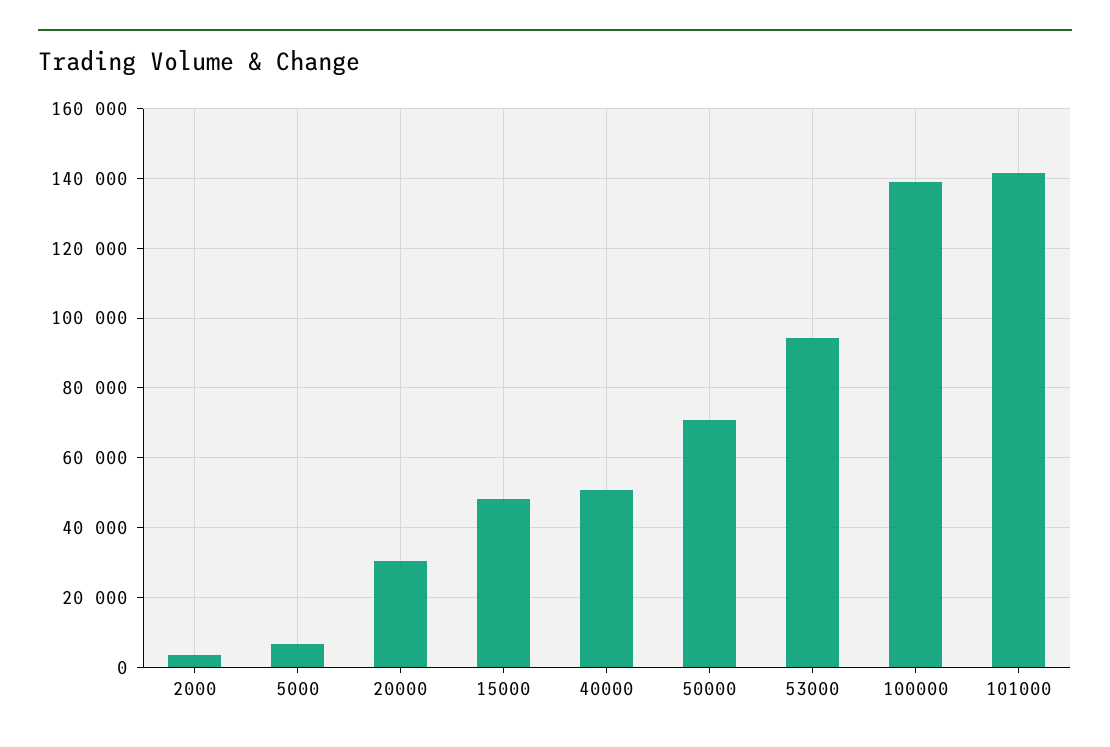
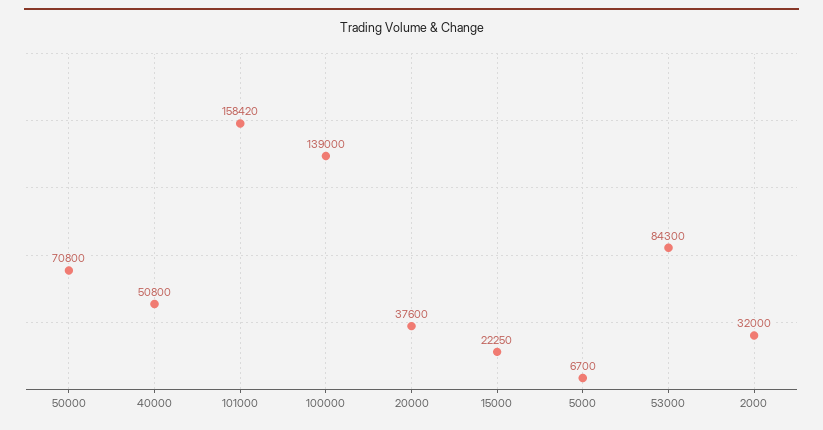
  {
-   "2000": 4000,
+   "2000": 32000,
    "5000": 6700,
-   "20000": 30000,
+   "20000": 37600,
-   "15000": 48000,
+   "15000": 22250,
    "40000": 50800,
    "50000": 70800,
-   "53000": 94000,
+   "53000": 84300,
    "100000": 139000,
-   "101000": 142000
+   "101000": 158420
  }

